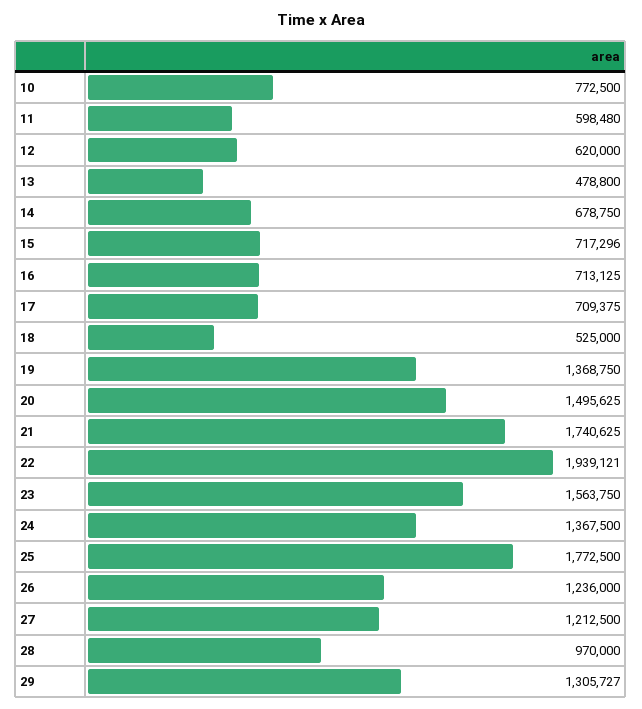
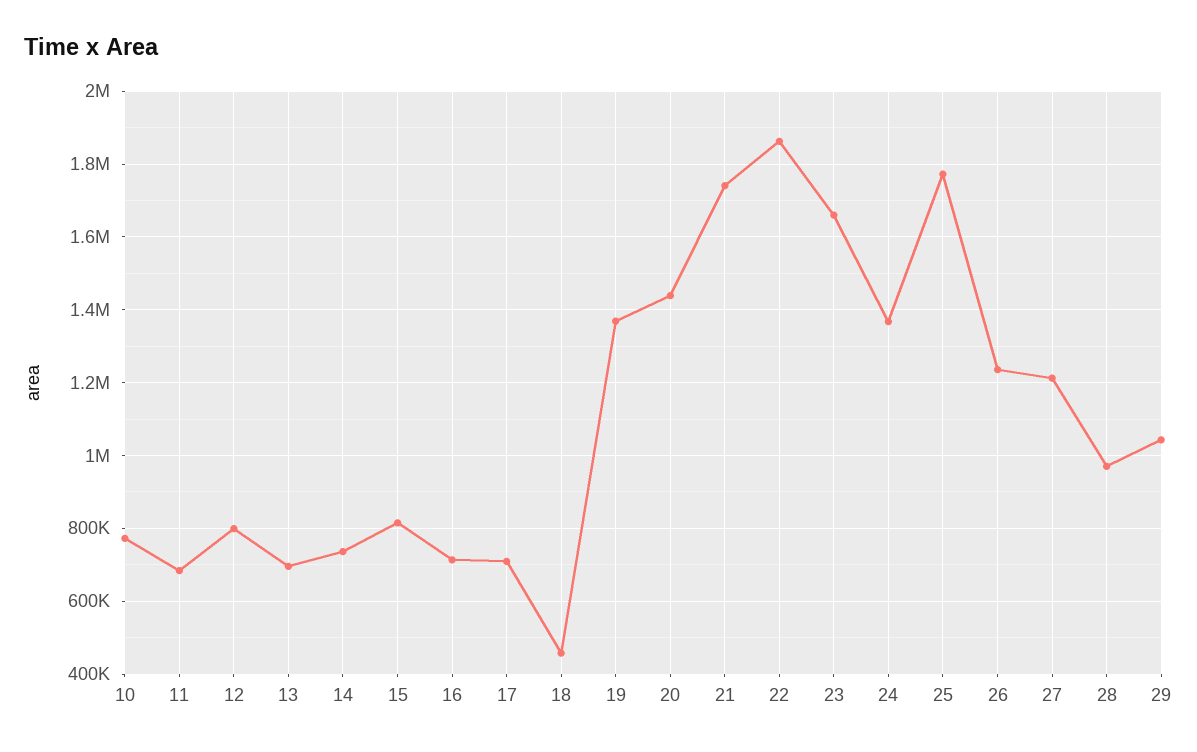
  {
    "10": 772500,
-   "11": 598480,
+   "11": 680000,
-   "12": 620000,
+   "12": 800000,
-   "13": 478800,
+   "13": 700000,
-   "14": 678750,
+   "14": 740000,
-   "15": 717296,
+   "15": 820000,
    "16": 713125,
    "17": 709375,
-   "18": 525000,
+   "18": 460000,
    "19": 1368750,
-   "20": 1495625,
+   "20": 1440000,
    "21": 1740625,
-   "22": 1939121,
+   "22": 1860000,
-   "23": 1563750,
+   "23": 1660000,
    "24": 1367500,
    "25": 1772500,
    "26": 1236000,
    "27": 1212500,
    "28": 970000,
-   "29": 1305727
+   "29": 1040000
  }

